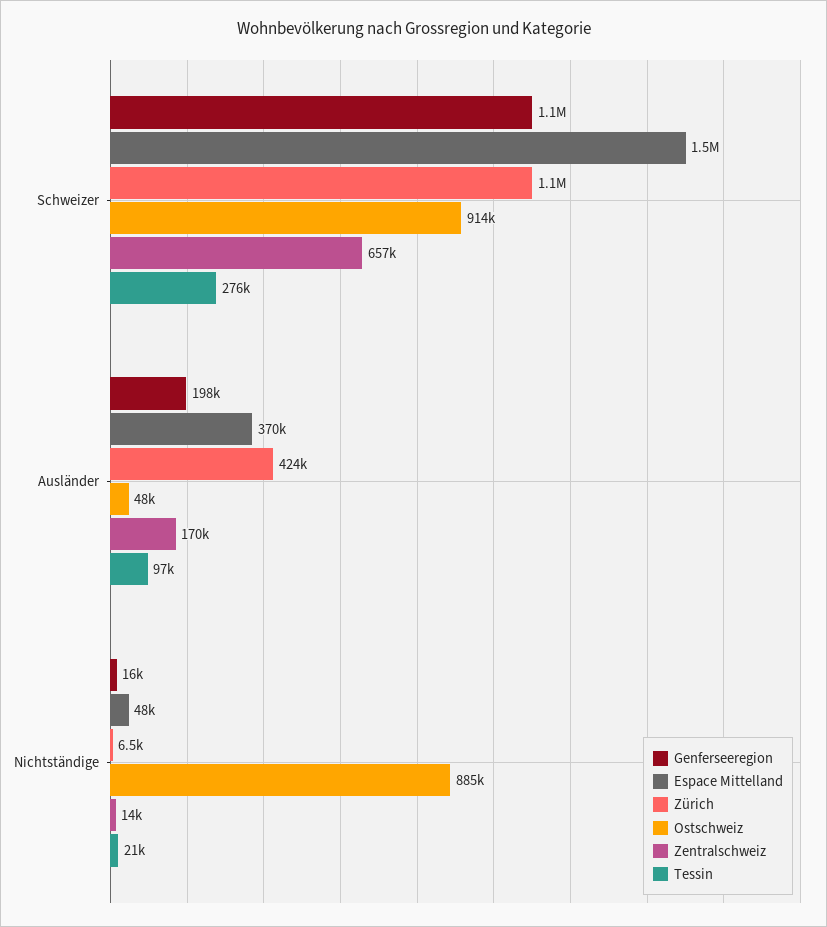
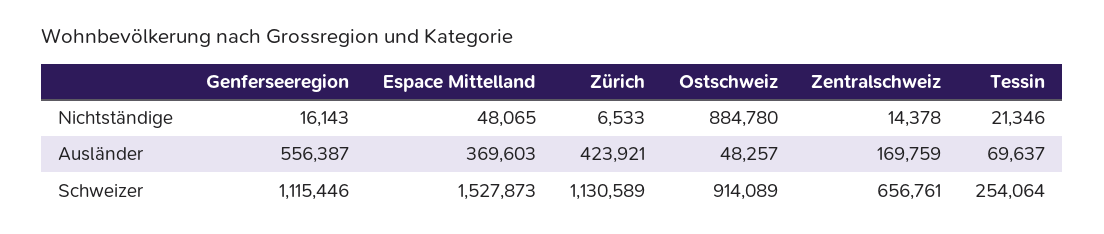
  {
    "Genferseeregion": {
      "Schweizer": 1115446,
-     "Ausländer": 198000,
+     "Ausländer": 556387,
      "Nichtständige": 16143
    },
    "Espace Mittelland": {
      "Schweizer": 1527873,
      "Ausländer": 369603,
      "Nichtständige": 48065
    },
    "Zürich": {
      "Schweizer": 1130589,
      "Ausländer": 423921,
      "Nichtständige": 6533
    },
    "Ostschweiz": {
      "Schweizer": 914089,
      "Ausländer": 48257,
      "Nichtständige": 884780
    },
    "Zentralschweiz": {
      "Schweizer": 656761,
      "Ausländer": 169759,
      "Nichtständige": 14378
    },
    "Tessin": {
-     "Schweizer": 276000,
+     "Schweizer": 254064,
-     "Ausländer": 97000,
+     "Ausländer": 69637,
      "Nichtständige": 21346
    }
  }

